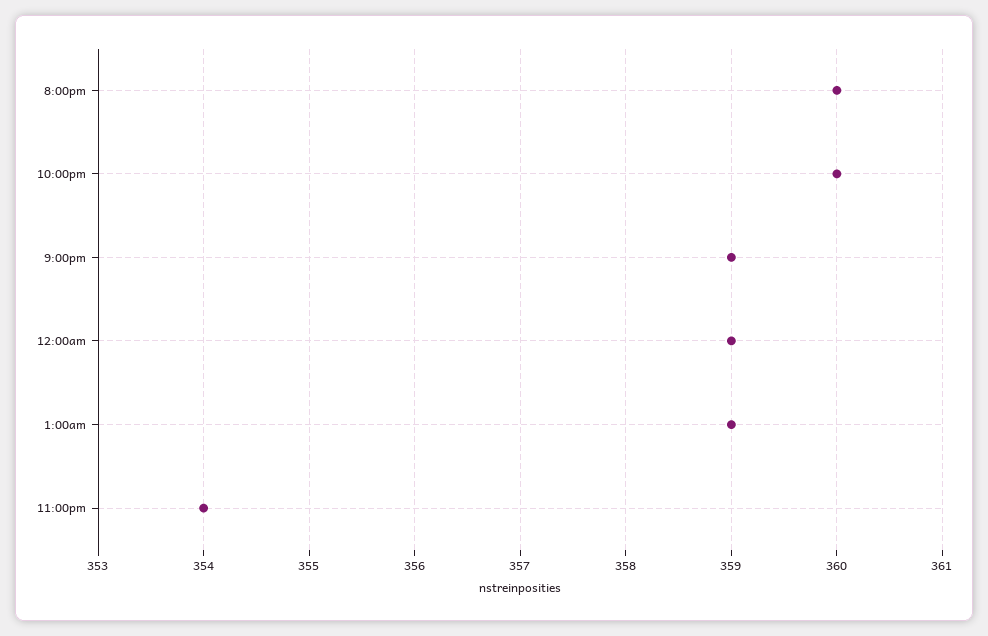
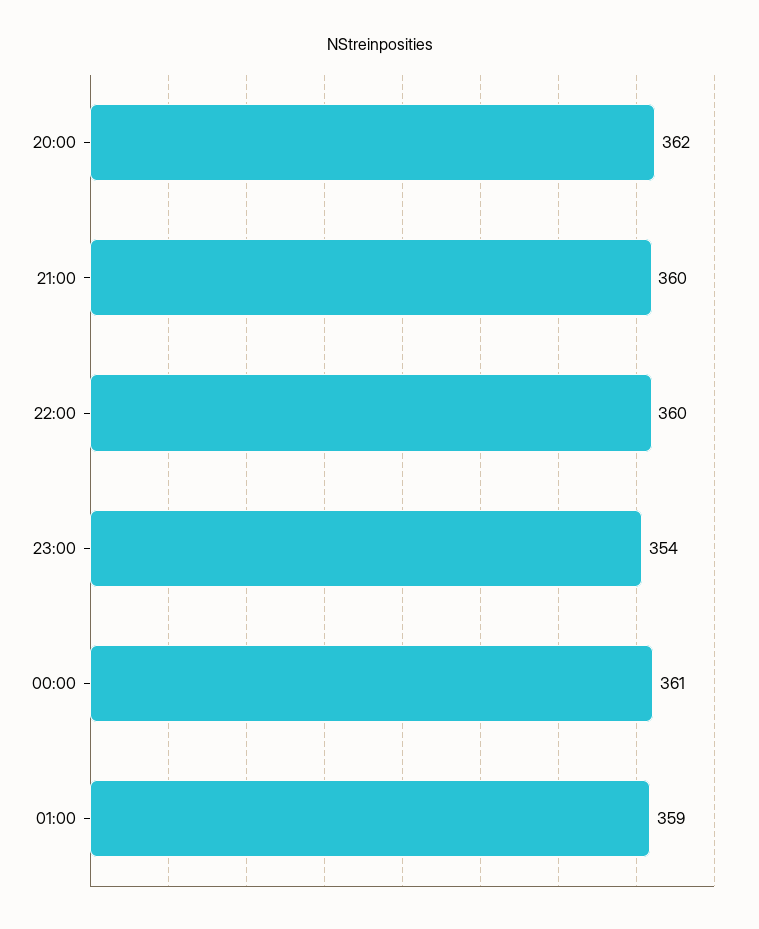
  {
-   "8:00pm": 360,
+   "8:00pm": 362,
    "10:00pm": 360,
-   "9:00pm": 359,
+   "9:00pm": 360,
-   "12:00am": 359,
+   "12:00am": 361,
    "1:00am": 359,
    "11:00pm": 354
  }

